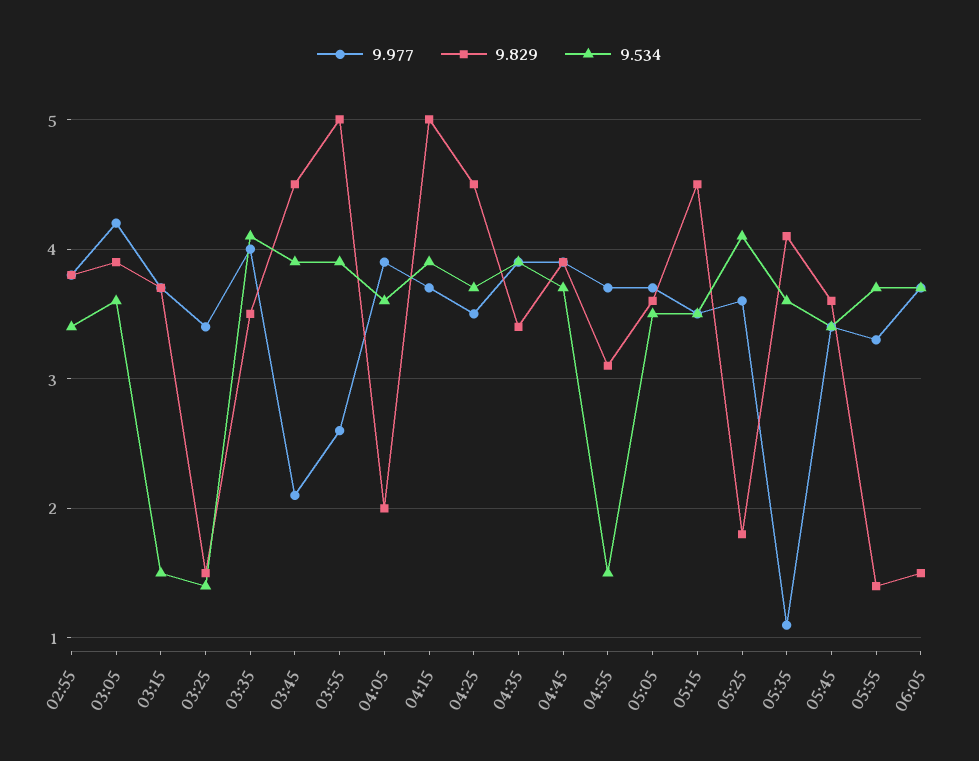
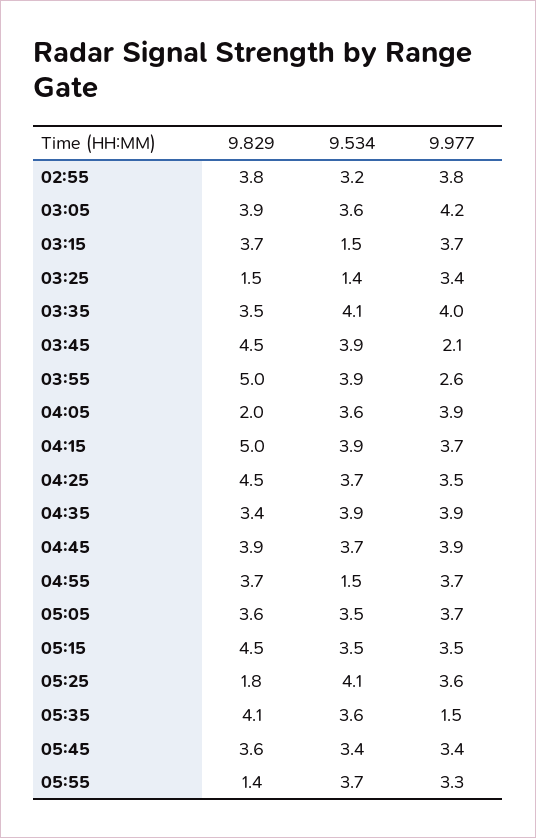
  {
    "9.977": {
      "02:55": 3.8,
      "03:05": 4.2,
      "03:15": 3.7,
      "03:25": 3.4,
      "03:35": 4,
      "03:45": 2.1,
      "03:55": 2.6,
      "04:05": 3.9,
      "04:15": 3.7,
      "04:25": 3.5,
      "04:35": 3.9,
      "04:45": 3.9,
      "04:55": 3.7,
      "05:05": 3.7,
      "05:15": 3.5,
      "05:25": 3.6,
-     "05:35": 1.1,
+     "05:35": 1.5,
      "05:45": 3.4,
-     "05:55": 3.3,
+     "05:55": 3.3
-     "06:05": 3.7
    },
    "9.829": {
      "02:55": 3.8,
      "03:05": 3.9,
      "03:15": 3.7,
      "03:25": 1.5,
      "03:35": 3.5,
      "03:45": 4.5,
      "03:55": 5,
      "04:05": 2,
      "04:15": 5,
      "04:25": 4.5,
      "04:35": 3.4,
      "04:45": 3.9,
-     "04:55": 3.1,
+     "04:55": 3.7,
      "05:05": 3.6,
      "05:15": 4.5,
      "05:25": 1.8,
      "05:35": 4.1,
      "05:45": 3.6,
-     "05:55": 1.4,
+     "05:55": 1.4
-     "06:05": 1.5
    },
    "9.534": {
-     "02:55": 3.4,
+     "02:55": 3.2,
      "03:05": 3.6,
      "03:15": 1.5,
      "03:25": 1.4,
      "03:35": 4.1,
      "03:45": 3.9,
      "03:55": 3.9,
      "04:05": 3.6,
      "04:15": 3.9,
      "04:25": 3.7,
      "04:35": 3.9,
      "04:45": 3.7,
      "04:55": 1.5,
      "05:05": 3.5,
      "05:15": 3.5,
      "05:25": 4.1,
      "05:35": 3.6,
      "05:45": 3.4,
-     "05:55": 3.7,
+     "05:55": 3.7
-     "06:05": 3.7
    }
  }

